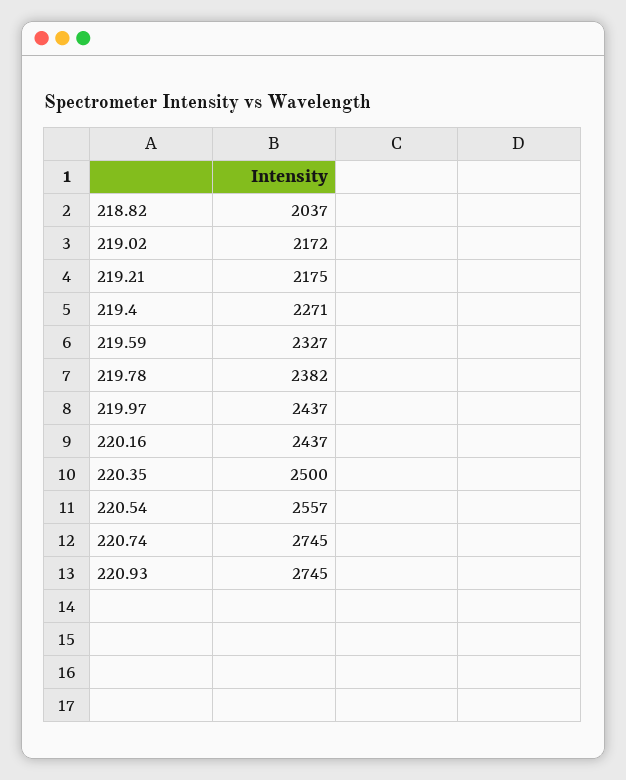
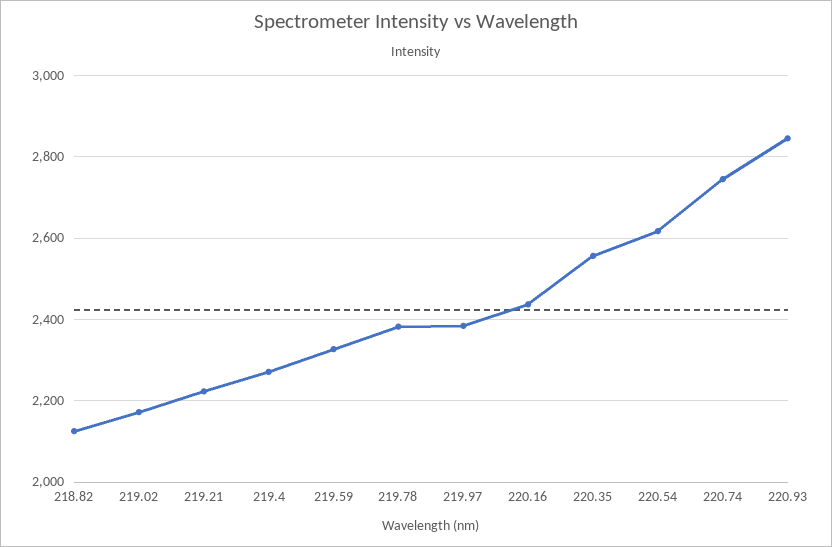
  {
-   "218.82": 2037,
+   "218.82": 2120,
    "219.02": 2172,
-   "219.21": 2175,
+   "219.21": 2220,
    "219.4": 2271,
    "219.59": 2327,
    "219.78": 2382,
-   "219.97": 2437,
+   "219.97": 2380,
    "220.16": 2437,
-   "220.35": 2500,
+   "220.35": 2560,
-   "220.54": 2557,
+   "220.54": 2620,
    "220.74": 2745,
-   "220.93": 2745
+   "220.93": 2840
  }

